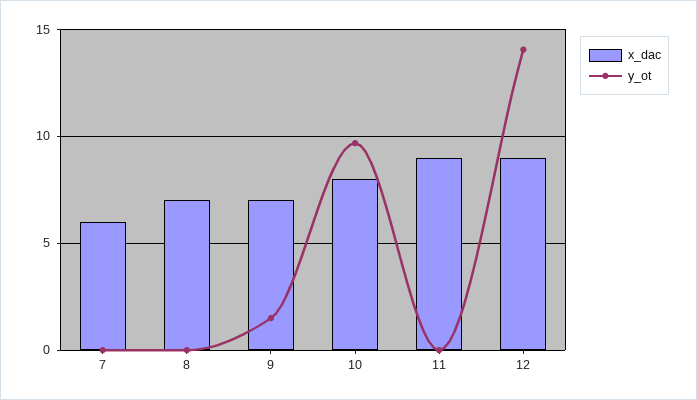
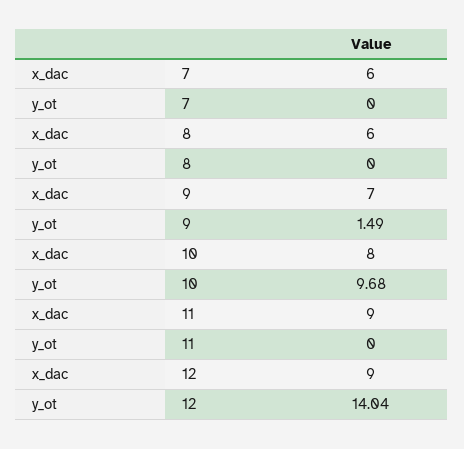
  {
    "x_dac": {
      "7": 6,
-     "8": 7,
+     "8": 6,
      "9": 7,
      "10": 8,
      "11": 9,
      "12": 9
    },
    "y_ot": {
      "7": 0,
      "8": 0,
      "9": 1.49,
      "10": 9.68,
      "11": 0,
      "12": 14.04
    }
  }

